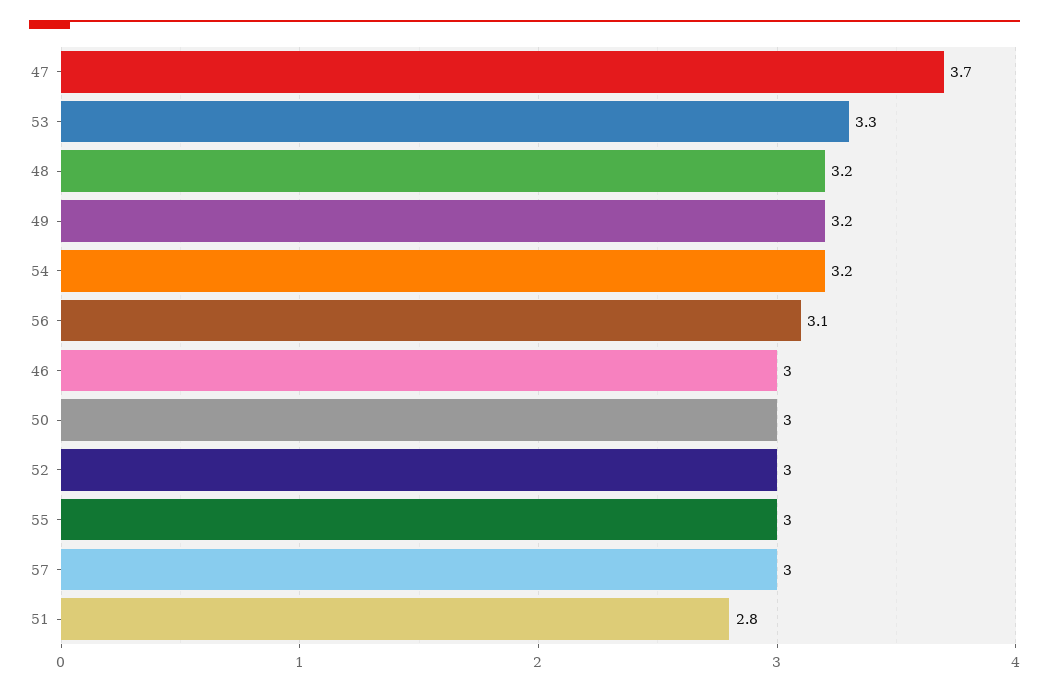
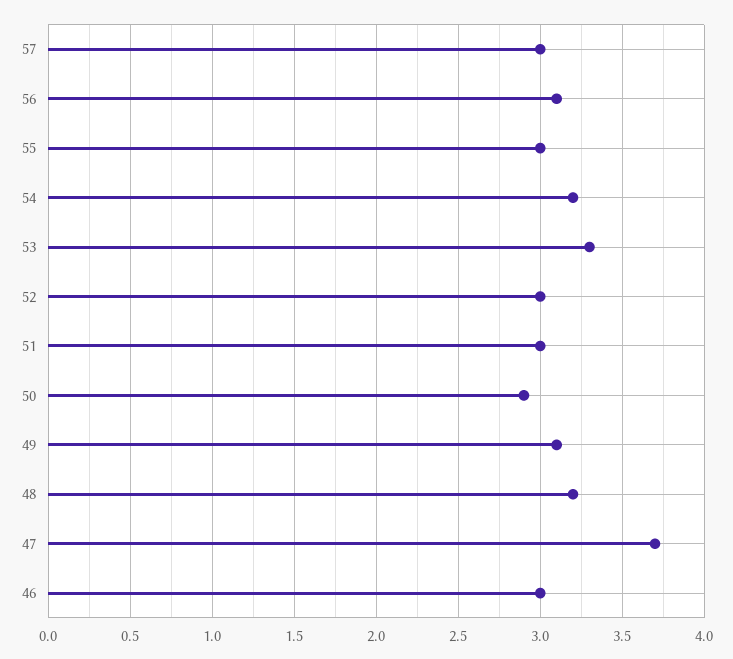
  {
    "47": 3.7,
    "53": 3.3,
    "48": 3.2,
-   "49": 3.2,
+   "49": 3.1,
    "54": 3.2,
    "56": 3.1,
    "46": 3,
-   "50": 3,
+   "50": 2.9,
    "52": 3,
    "55": 3,
    "57": 3,
-   "51": 2.8
+   "51": 3
  }

